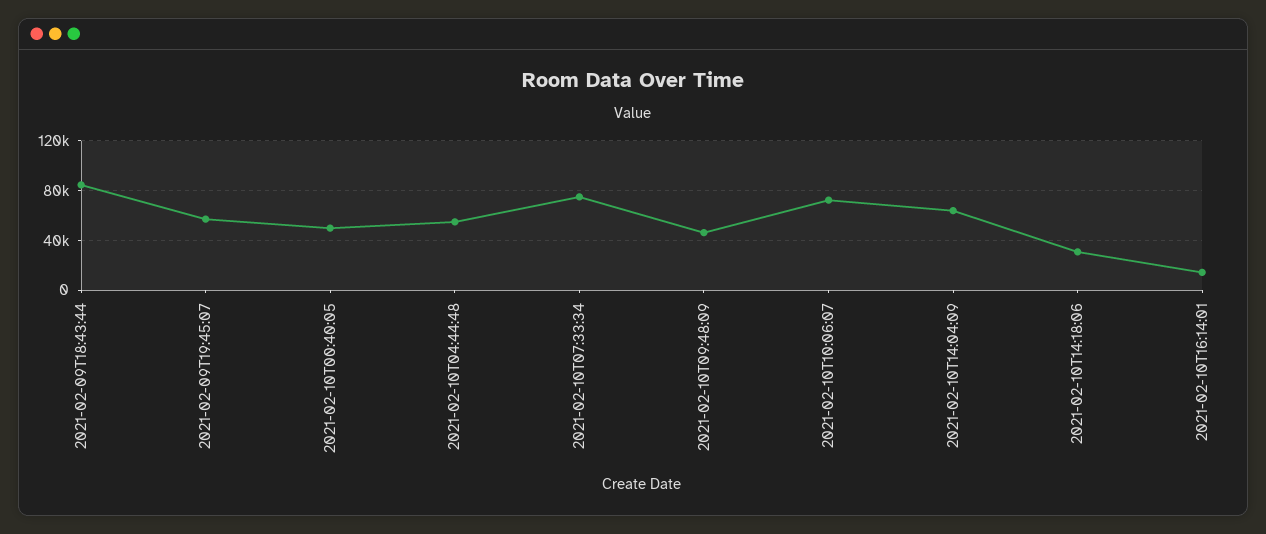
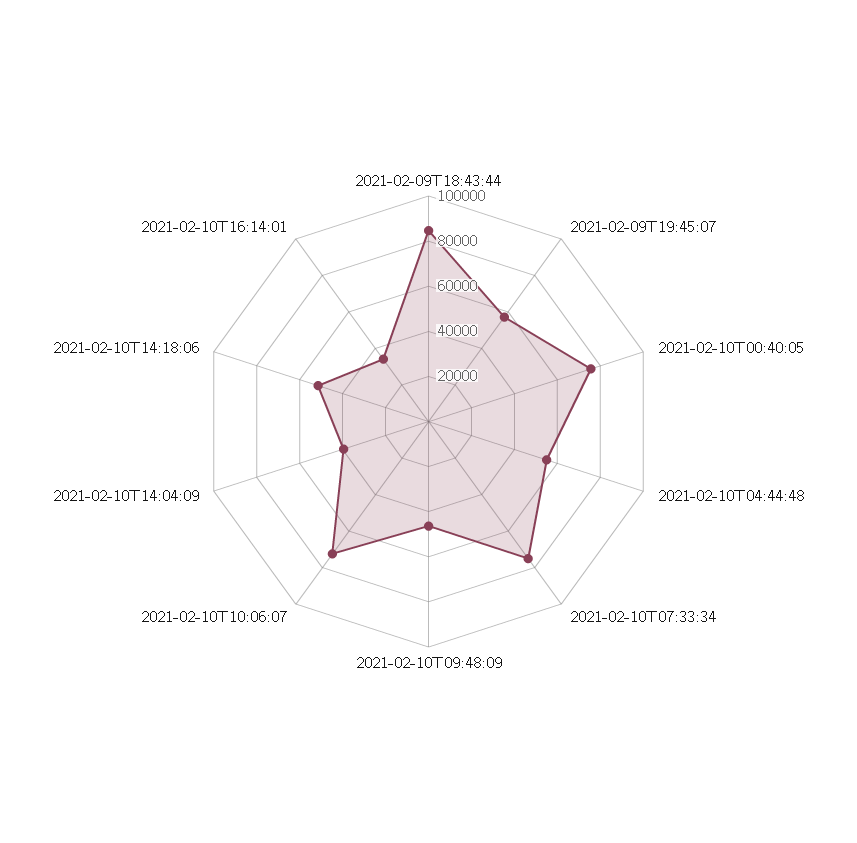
  {
    "2021-02-09T18:43:44": 85000,
    "2021-02-09T19:45:07": 55000,
-   "2021-02-10T00:40:05": 50000,
+   "2021-02-10T00:40:05": 75000,
    "2021-02-10T04:44:48": 55000,
    "2021-02-10T07:33:34": 75000,
    "2021-02-10T09:48:09": 45000,
    "2021-02-10T10:06:07": 75000,
-   "2021-02-10T14:04:09": 65000,
+   "2021-02-10T14:04:09": 40000,
-   "2021-02-10T14:18:06": 30000,
+   "2021-02-10T14:18:06": 50000,
-   "2021-02-10T16:14:01": 15000
+   "2021-02-10T16:14:01": 35000
  }

